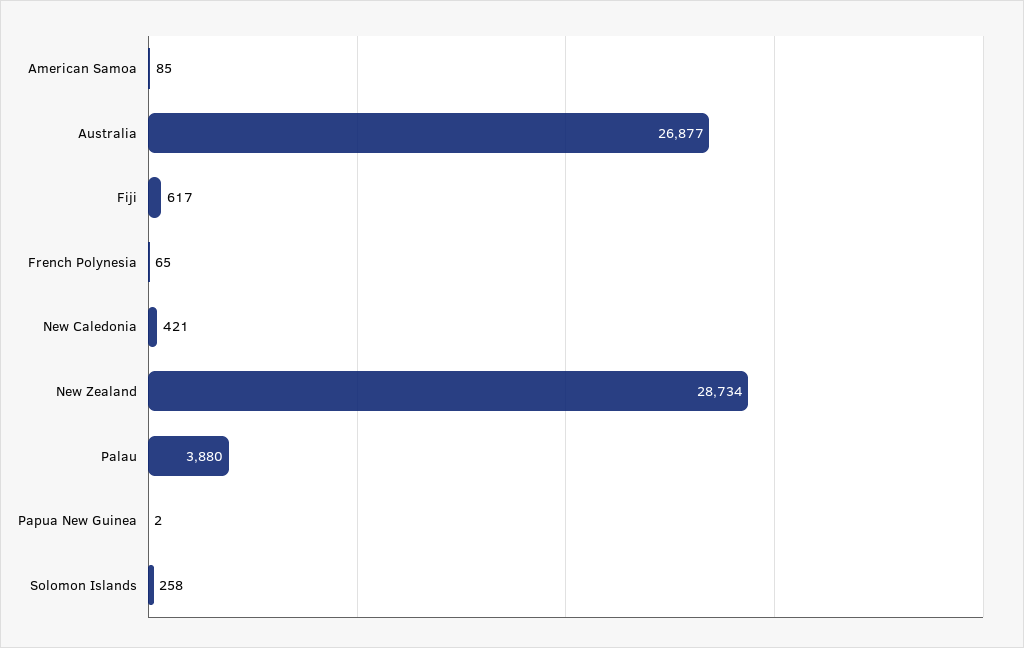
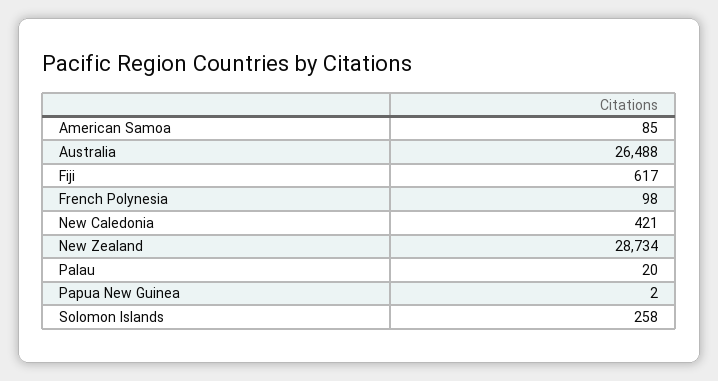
  {
    "American Samoa": 85,
-   "Australia": 26877,
+   "Australia": 26488,
    "Fiji": 617,
-   "French Polynesia": 65,
+   "French Polynesia": 98,
    "New Caledonia": 421,
    "New Zealand": 28734,
-   "Palau": 3880,
+   "Palau": 20,
    "Papua New Guinea": 2,
    "Solomon Islands": 258
  }

